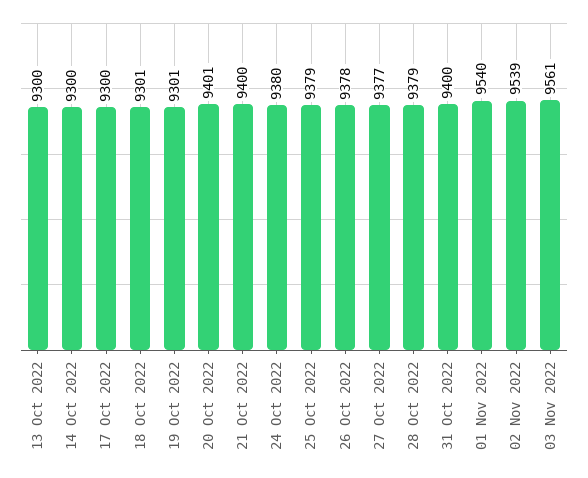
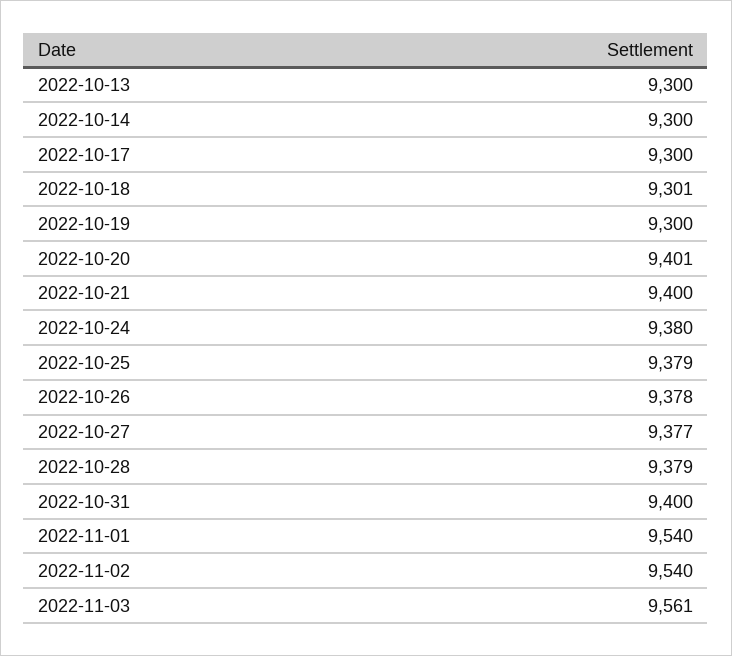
  {
    "13 Oct 2022": 9300,
    "14 Oct 2022": 9300,
    "17 Oct 2022": 9300,
    "18 Oct 2022": 9301,
-   "19 Oct 2022": 9301,
+   "19 Oct 2022": 9300,
    "20 Oct 2022": 9401,
    "21 Oct 2022": 9400,
    "24 Oct 2022": 9380,
    "25 Oct 2022": 9379,
    "26 Oct 2022": 9378,
    "27 Oct 2022": 9377,
    "28 Oct 2022": 9379,
    "31 Oct 2022": 9400,
    "01 Nov 2022": 9540,
-   "02 Nov 2022": 9539,
+   "02 Nov 2022": 9540,
    "03 Nov 2022": 9561
  }

